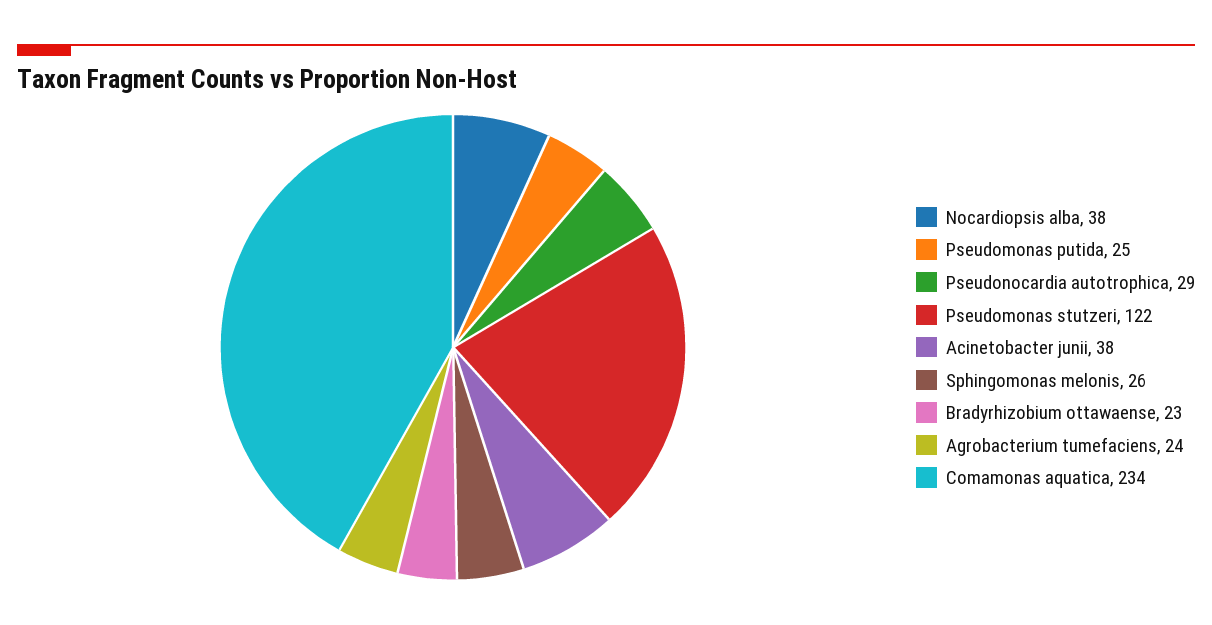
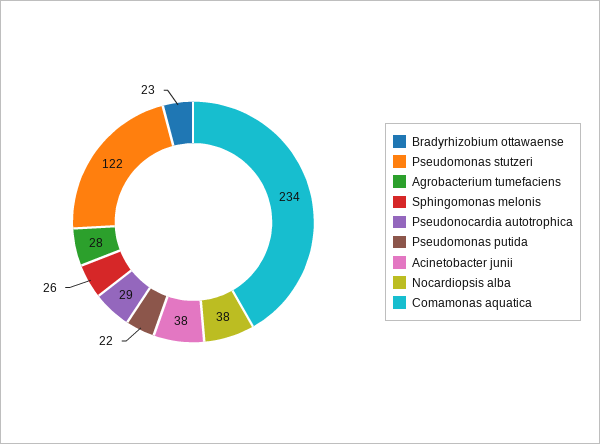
  {
    "Nocardiopsis alba": 38,
-   "Pseudomonas putida": 25,
+   "Pseudomonas putida": 22,
    "Pseudonocardia autotrophica": 29,
    "Pseudomonas stutzeri": 122,
    "Acinetobacter junii": 38,
    "Sphingomonas melonis": 26,
    "Bradyrhizobium ottawaense": 23,
-   "Agrobacterium tumefaciens": 24,
+   "Agrobacterium tumefaciens": 28,
    "Comamonas aquatica": 234
  }

